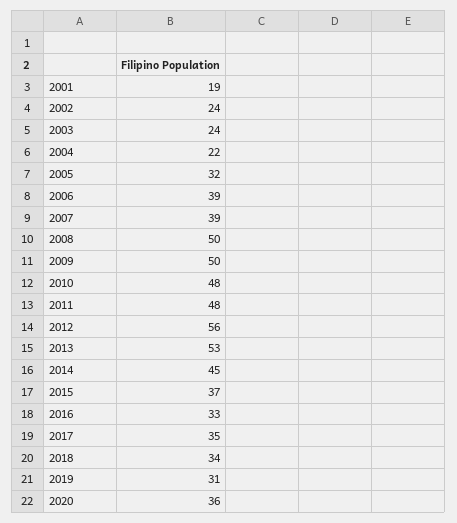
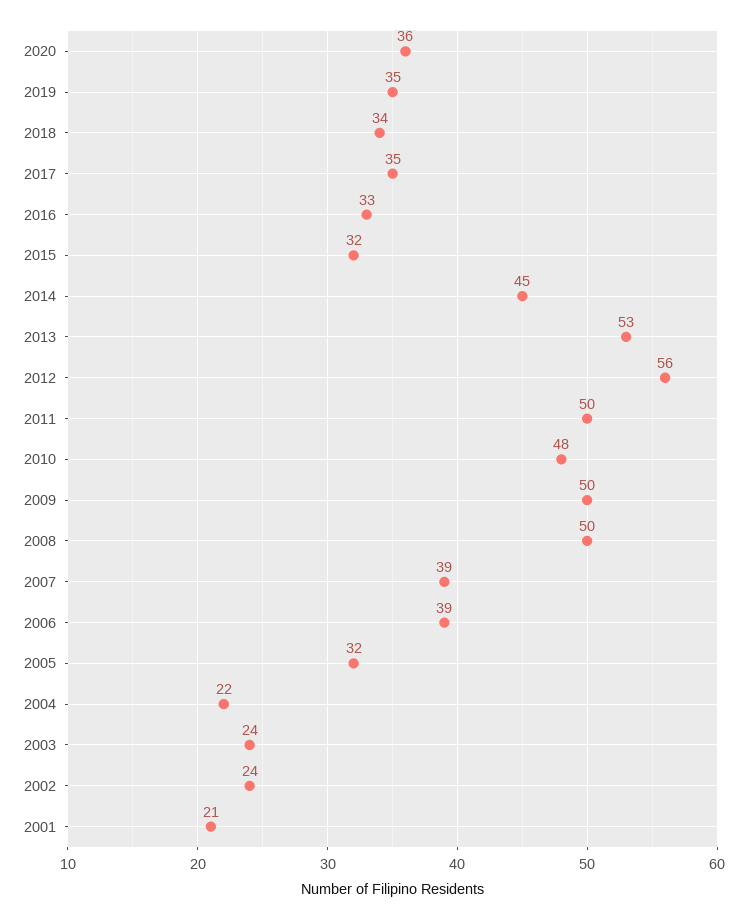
  {
-   "2001": 19,
+   "2001": 21,
    "2002": 24,
    "2003": 24,
    "2004": 22,
    "2005": 32,
    "2006": 39,
    "2007": 39,
    "2008": 50,
    "2009": 50,
    "2010": 48,
-   "2011": 48,
+   "2011": 50,
    "2012": 56,
    "2013": 53,
    "2014": 45,
-   "2015": 37,
+   "2015": 32,
    "2016": 33,
    "2017": 35,
    "2018": 34,
-   "2019": 31,
+   "2019": 35,
    "2020": 36
  }

